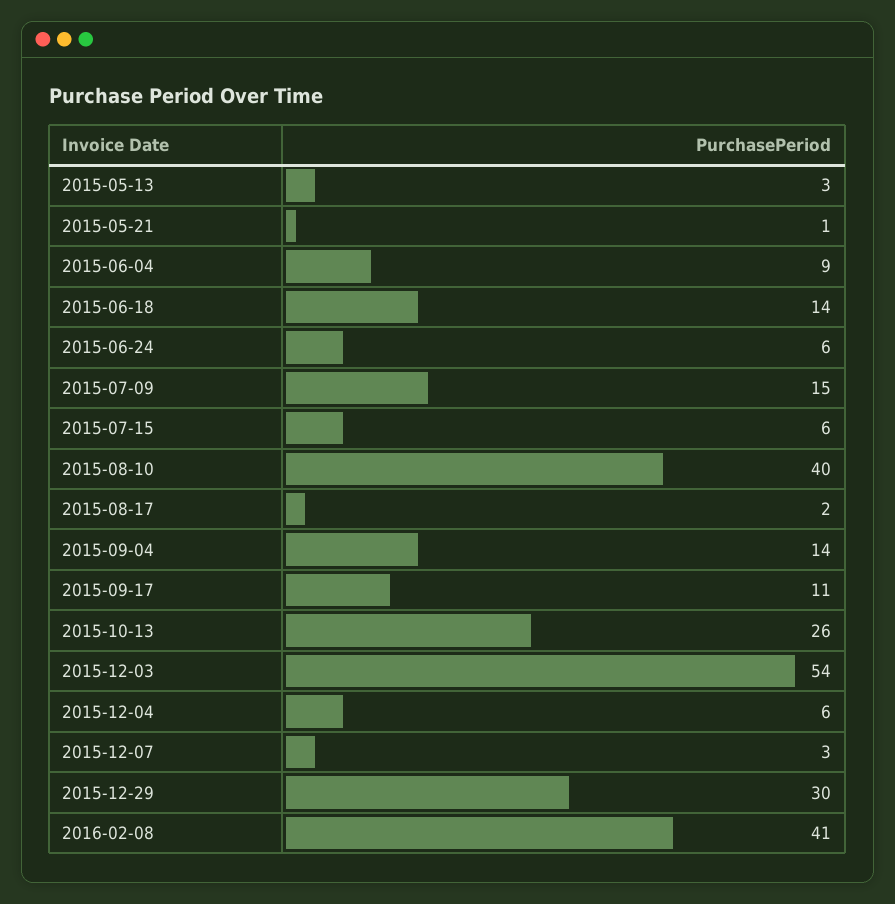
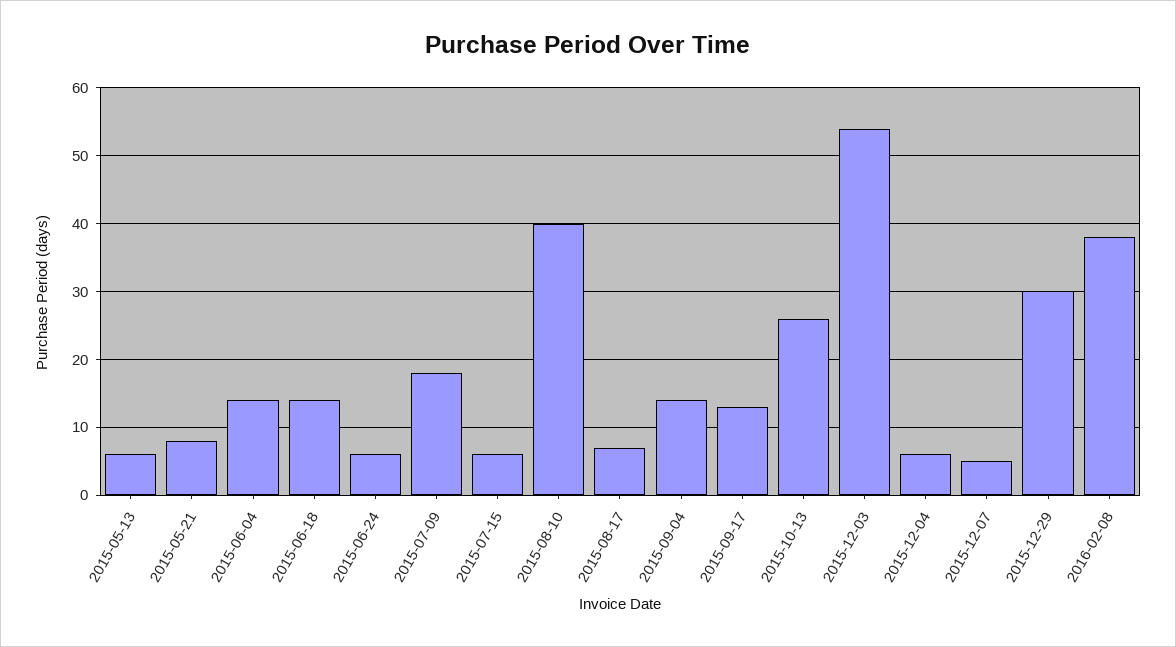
  {
-   "2015-05-13": 3,
+   "2015-05-13": 6,
-   "2015-05-21": 1,
+   "2015-05-21": 8,
-   "2015-06-04": 9,
+   "2015-06-04": 14,
    "2015-06-18": 14,
    "2015-06-24": 6,
-   "2015-07-09": 15,
+   "2015-07-09": 18,
    "2015-07-15": 6,
    "2015-08-10": 40,
-   "2015-08-17": 2,
+   "2015-08-17": 7,
    "2015-09-04": 14,
-   "2015-09-17": 11,
+   "2015-09-17": 13,
    "2015-10-13": 26,
    "2015-12-03": 54,
    "2015-12-04": 6,
-   "2015-12-07": 3,
+   "2015-12-07": 5,
    "2015-12-29": 30,
-   "2016-02-08": 41
+   "2016-02-08": 38
  }

